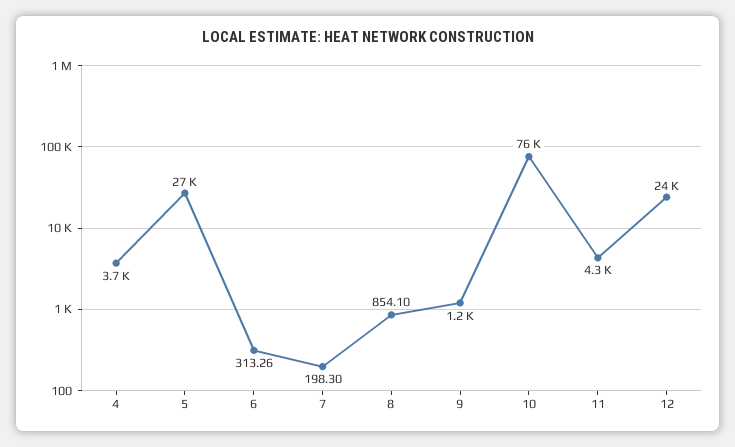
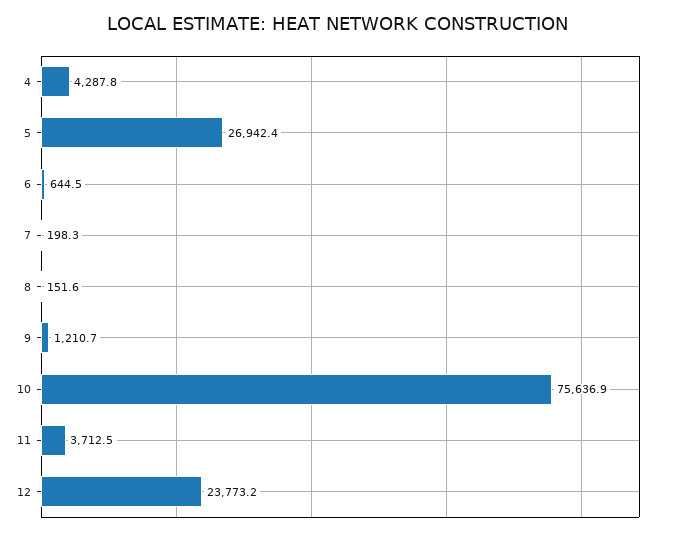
  {
-   "4": 3700,
+   "4": 4287.8,
    "5": 26942.4,
-   "6": 313.26,
+   "6": 644.5,
    "7": 198.3,
-   "8": 854.1,
+   "8": 151.6,
    "9": 1210.7,
    "10": 75636.9,
-   "11": 4300,
+   "11": 3712.5,
    "12": 23773.2
  }

